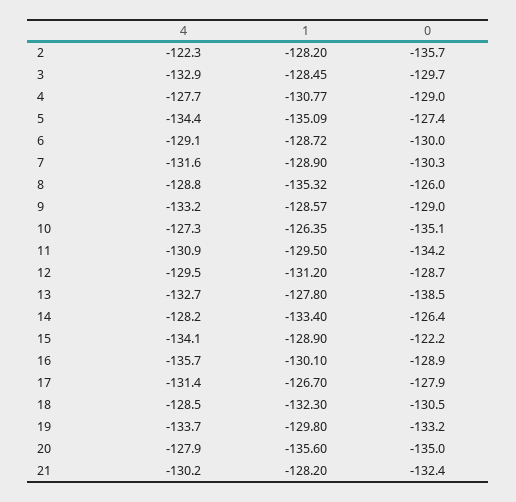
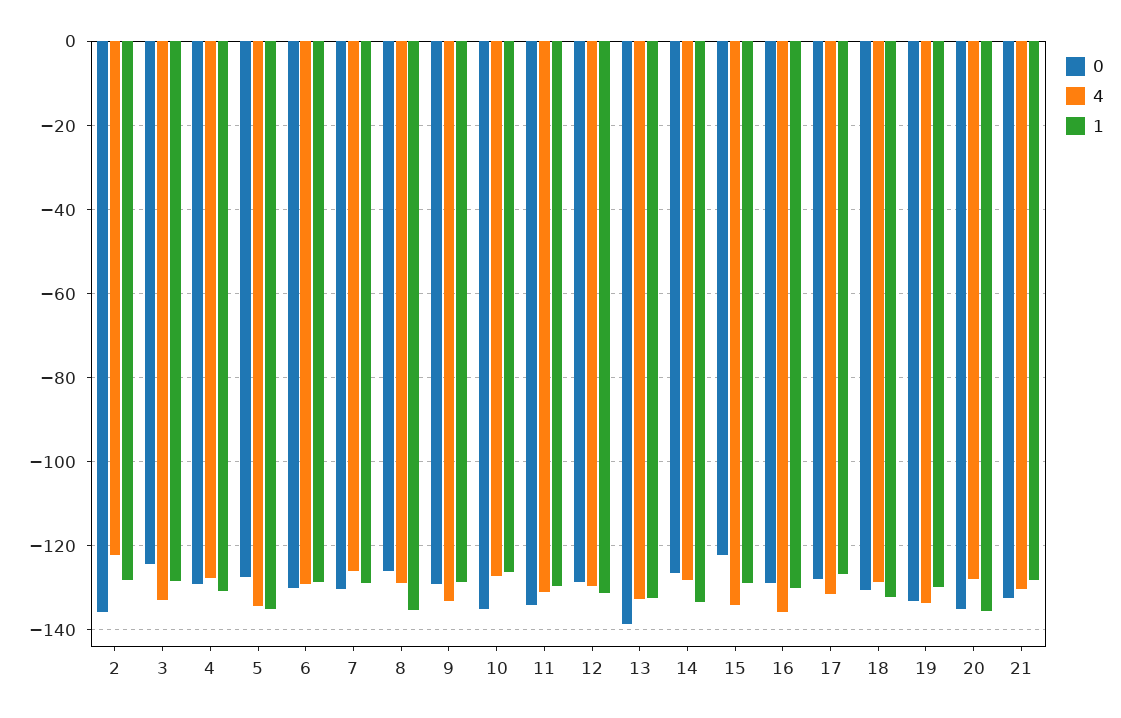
  {
    "4": {
      "2": -122.3,
      "3": -132.9,
      "4": -127.7,
      "5": -134.4,
      "6": -129.1,
-     "7": -131.6,
+     "7": -126,
      "8": -128.8,
      "9": -133.2,
      "10": -127.3,
      "11": -130.9,
      "12": -129.5,
      "13": -132.7,
      "14": -128.2,
      "15": -134.1,
      "16": -135.7,
      "17": -131.4,
      "18": -128.5,
      "19": -133.7,
      "20": -127.9,
      "21": -130.2
    },
    "1": {
      "2": -128.2,
      "3": -128.45,
      "4": -130.77,
      "5": -135.09,
      "6": -128.72,
      "7": -128.9,
      "8": -135.32,
      "9": -128.57,
      "10": -126.35,
      "11": -129.5,
      "12": -131.2,
-     "13": -127.8,
+     "13": -132,
      "14": -133.4,
      "15": -128.9,
      "16": -130.1,
      "17": -126.7,
      "18": -132.3,
      "19": -129.8,
      "20": -135.6,
      "21": -128.2
    },
    "0": {
      "2": -135.7,
-     "3": -129.7,
+     "3": -124,
      "4": -129,
      "5": -127.4,
      "6": -130,
      "7": -130.3,
      "8": -126,
      "9": -129,
      "10": -135.1,
      "11": -134.2,
      "12": -128.7,
      "13": -138.5,
      "14": -126.4,
      "15": -122.2,
      "16": -128.9,
      "17": -127.9,
      "18": -130.5,
      "19": -133.2,
      "20": -135,
      "21": -132.4
    }
  }

